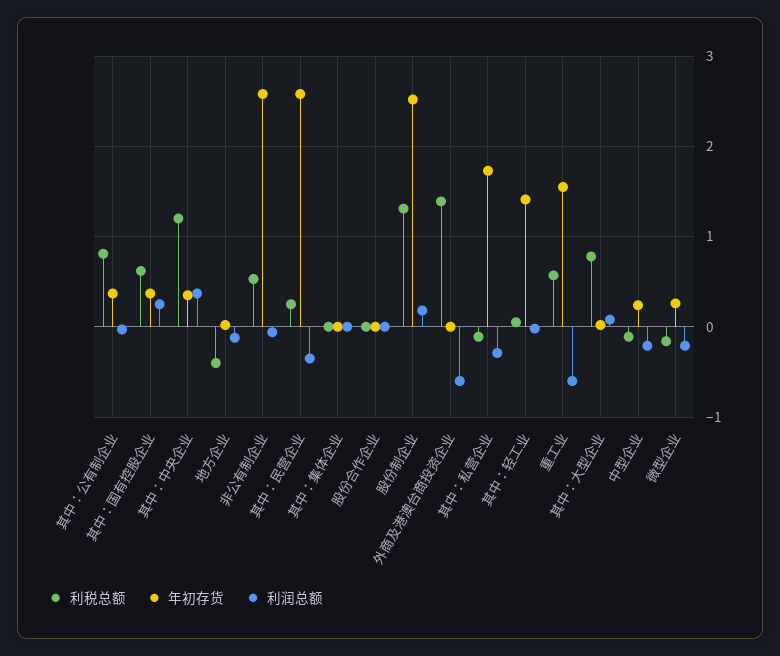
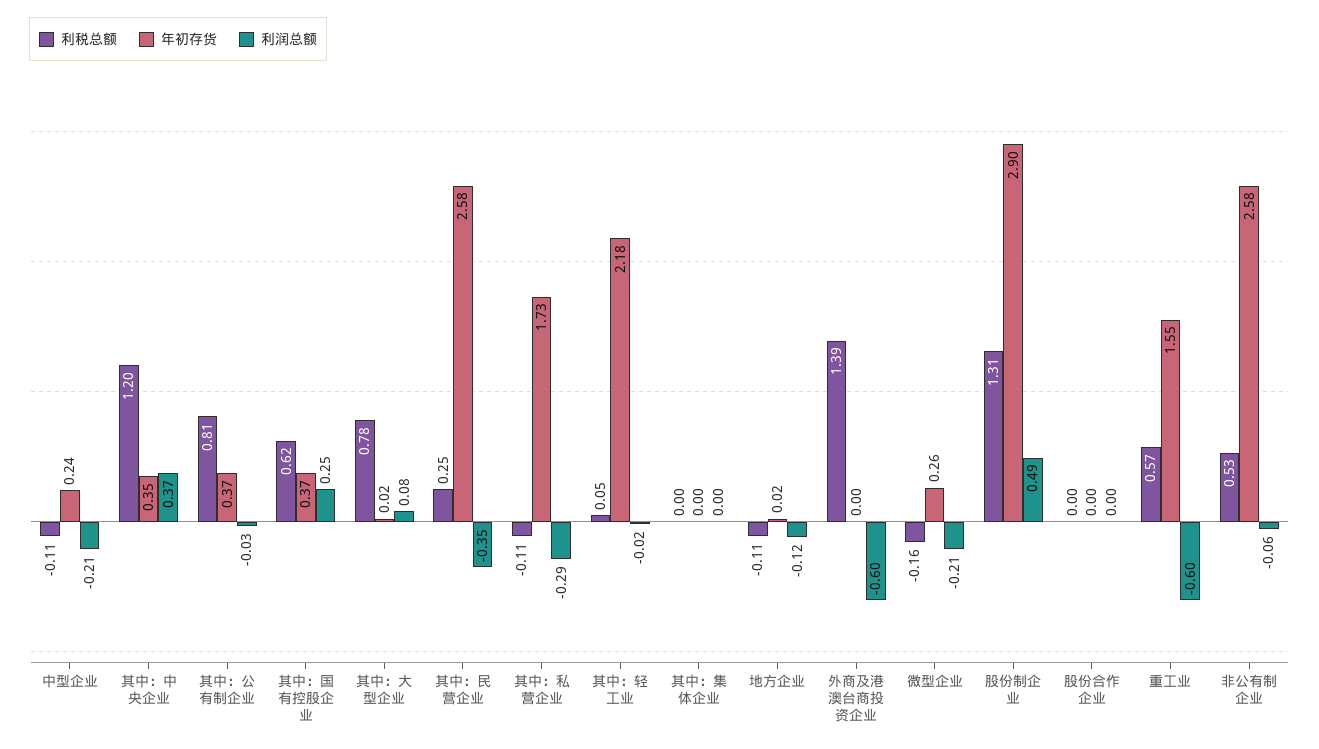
  {
    "利税总额": {
      "其中：公有制企业": 0.81,
      "其中：国有控股企业": 0.62,
      "其中：中央企业": 1.2,
-     "地方企业": -0.4,
+     "地方企业": -0.11,
      "非公有制企业": 0.53,
      "其中：民营企业": 0.25,
      "其中：集体企业": 0,
      "股份合作企业": 0,
      "股份制企业": 1.31,
      "外商及港澳台商投资企业": 1.39,
      "其中：私营企业": -0.11,
      "其中：轻工业": 0.05,
      "重工业": 0.57,
      "其中：大型企业": 0.78,
      "中型企业": -0.11,
      "微型企业": -0.16
    },
    "年初存货": {
      "其中：公有制企业": 0.37,
      "其中：国有控股企业": 0.37,
      "其中：中央企业": 0.35,
      "地方企业": 0.02,
      "非公有制企业": 2.58,
      "其中：民营企业": 2.58,
      "其中：集体企业": 0,
      "股份合作企业": 0,
-     "股份制企业": 2.5,
+     "股份制企业": 2.9,
      "外商及港澳台商投资企业": 0,
      "其中：私营企业": 1.73,
-     "其中：轻工业": 1.4,
+     "其中：轻工业": 2.18,
      "重工业": 1.55,
      "其中：大型企业": 0.02,
      "中型企业": 0.24,
      "微型企业": 0.26
    },
    "利润总额": {
      "其中：公有制企业": -0.03,
      "其中：国有控股企业": 0.25,
      "其中：中央企业": 0.37,
      "地方企业": -0.12,
      "非公有制企业": -0.06,
      "其中：民营企业": -0.35,
      "其中：集体企业": 0,
      "股份合作企业": 0,
-     "股份制企业": 0.2,
+     "股份制企业": 0.49,
      "外商及港澳台商投资企业": -0.6,
      "其中：私营企业": -0.29,
      "其中：轻工业": -0.02,
      "重工业": -0.6,
      "其中：大型企业": 0.08,
      "中型企业": -0.21,
      "微型企业": -0.21
    }
  }

